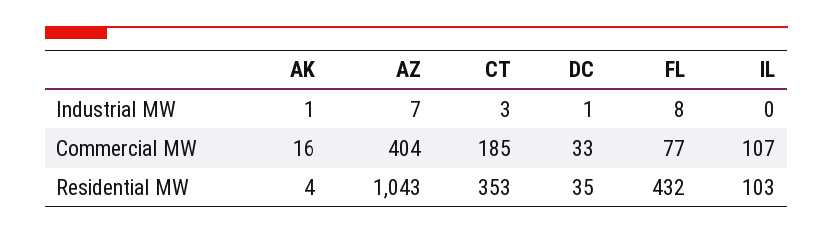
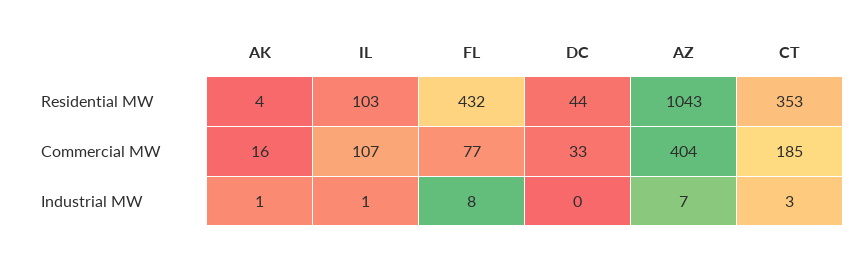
  {
    "AK": {
      "Industrial MW": 1,
      "Commercial MW": 16,
      "Residential MW": 4
    },
    "AZ": {
      "Industrial MW": 7,
      "Commercial MW": 404,
      "Residential MW": 1043
    },
    "CT": {
      "Industrial MW": 3,
      "Commercial MW": 185,
      "Residential MW": 353
    },
    "DC": {
-     "Industrial MW": 1,
+     "Industrial MW": 0,
      "Commercial MW": 33,
-     "Residential MW": 35
+     "Residential MW": 44
    },
    "FL": {
      "Industrial MW": 8,
      "Commercial MW": 77,
      "Residential MW": 432
    },
    "IL": {
-     "Industrial MW": 0,
+     "Industrial MW": 1,
      "Commercial MW": 107,
      "Residential MW": 103
    }
  }

